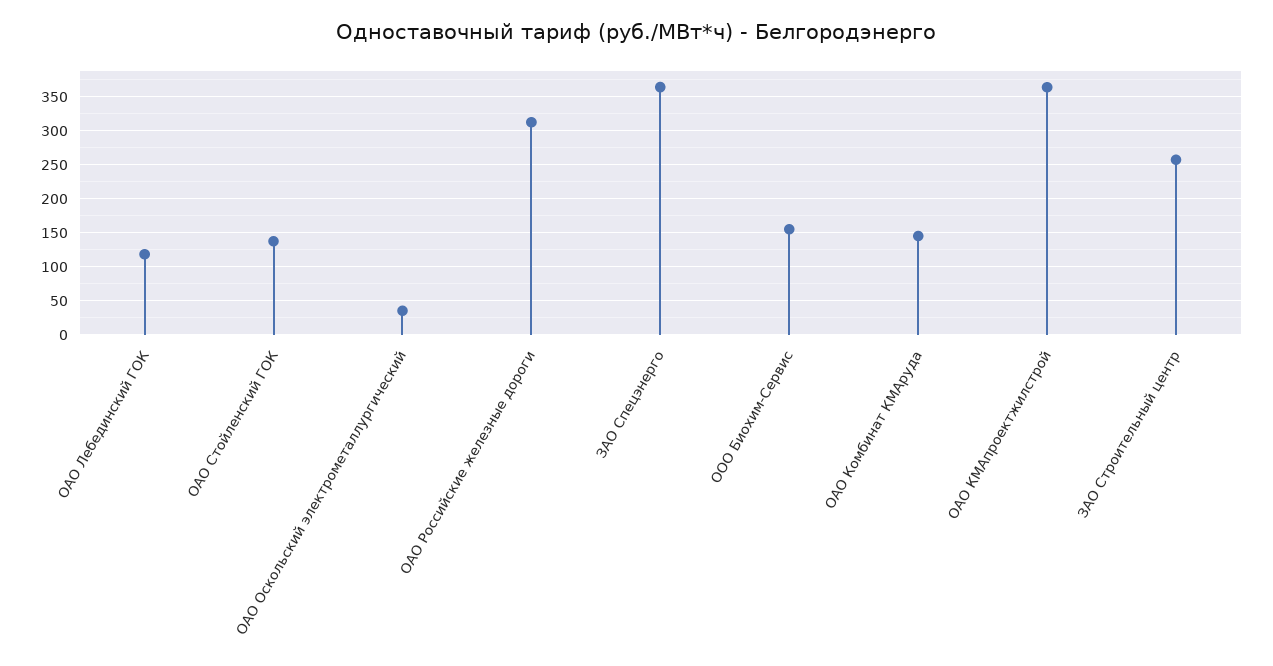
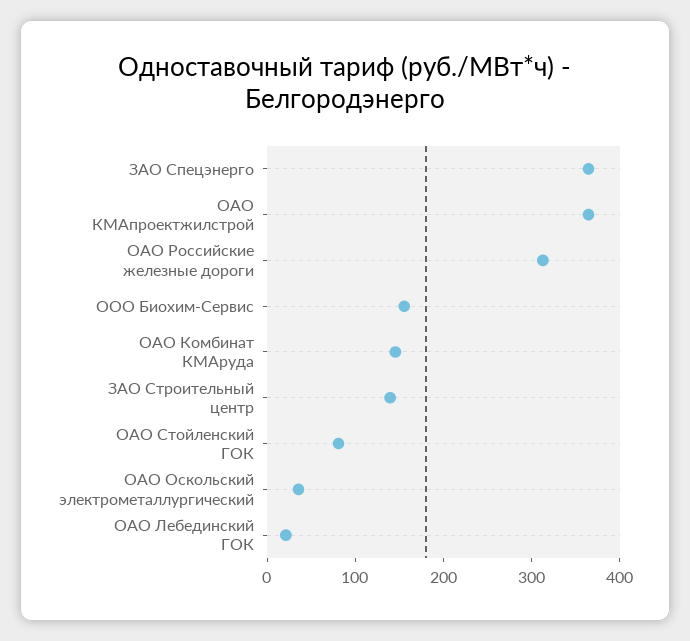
  {
-   "ОАО Лебединский ГОК": 120,
+   "ОАО Лебединский ГОК": 20,
-   "ОАО Стойленский ГОК": 140,
+   "ОАО Стойленский ГОК": 80,
    "ОАО Оскольский электрометаллургический": 40,
    "ОАО Российские железные дороги": 310,
    "ЗАО Спецэнерго": 360,
    "ООО Биохим-Сервис": 160,
    "ОАО Комбинат КМАруда": 150,
    "ОАО КМАпроектжилстрой": 360,
-   "ЗАО Строительный центр": 260
+   "ЗАО Строительный центр": 140
  }

